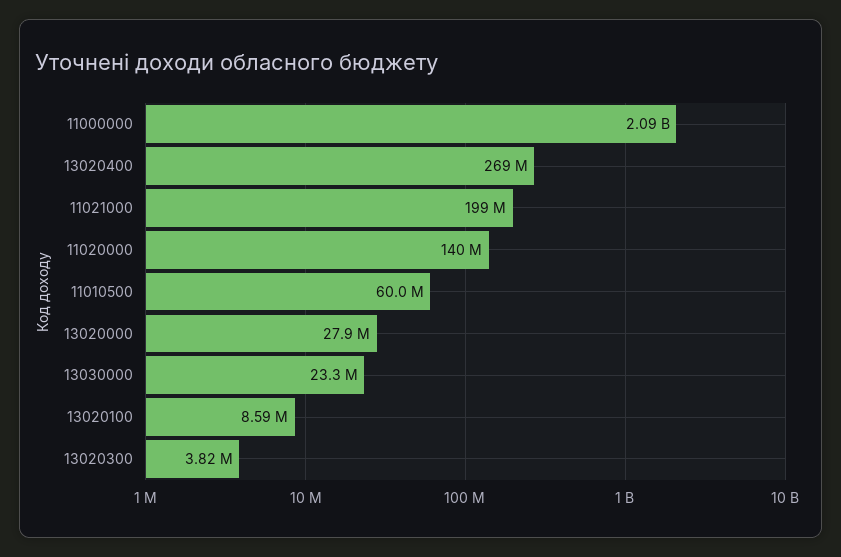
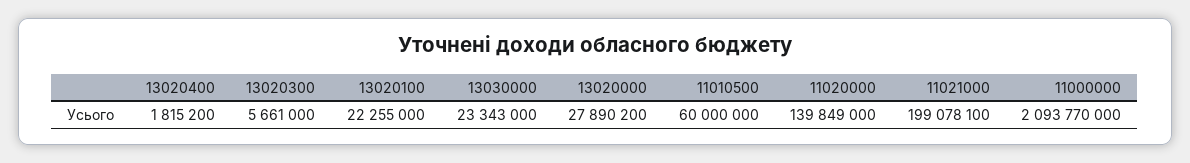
  {
    "11000000": 2093770000,
-   "13020400": 269000000,
+   "13020400": 1815200,
    "11021000": 199078100,
    "11020000": 139849000,
    "11010500": 60000000,
    "13020000": 27890200,
    "13030000": 23343000,
-   "13020100": 8590000,
+   "13020100": 22255000,
-   "13020300": 3820000
+   "13020300": 5661000
  }

